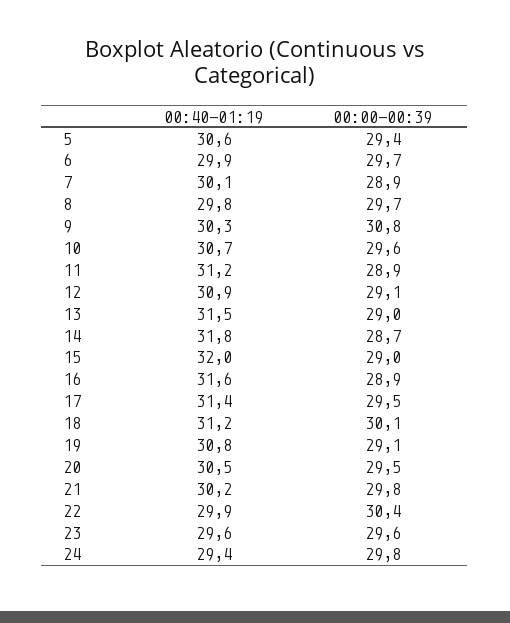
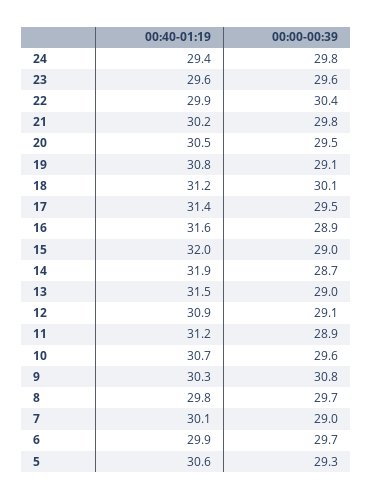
  {
    "00:40-01:19": {
      "5": 30.6,
      "6": 29.9,
      "7": 30.1,
      "8": 29.8,
      "9": 30.3,
      "10": 30.7,
      "11": 31.2,
      "12": 30.9,
      "13": 31.5,
-     "14": 31.8,
+     "14": 31.9,
      "15": 32,
      "16": 31.6,
      "17": 31.4,
      "18": 31.2,
      "19": 30.8,
      "20": 30.5,
      "21": 30.2,
      "22": 29.9,
      "23": 29.6,
      "24": 29.4
    },
    "00:00-00:39": {
-     "5": 29.4,
+     "5": 29.3,
      "6": 29.7,
-     "7": 28.9,
+     "7": 29,
      "8": 29.7,
      "9": 30.8,
      "10": 29.6,
      "11": 28.9,
      "12": 29.1,
      "13": 29,
      "14": 28.7,
      "15": 29,
      "16": 28.9,
      "17": 29.5,
      "18": 30.1,
      "19": 29.1,
      "20": 29.5,
      "21": 29.8,
      "22": 30.4,
      "23": 29.6,
      "24": 29.8
    }
  }

